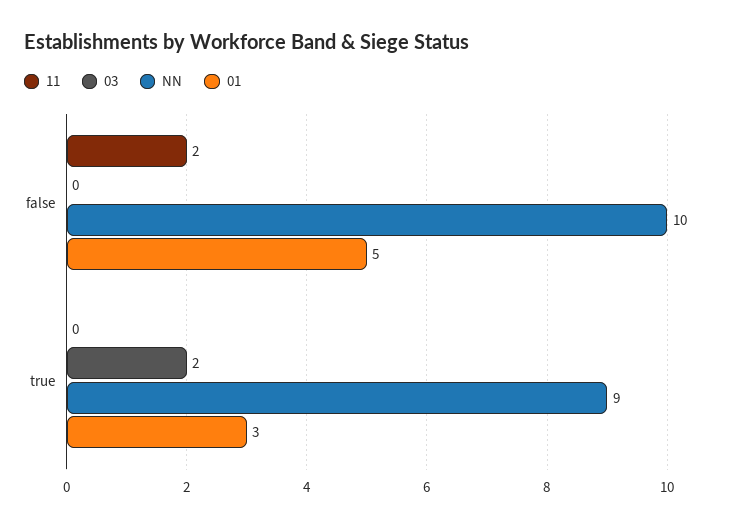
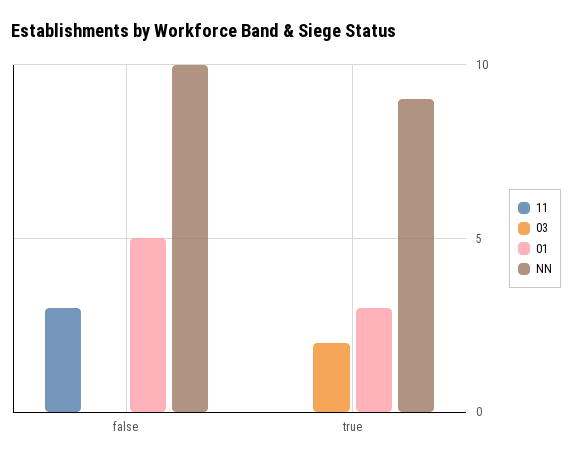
  {
    "11": {
-     "false": 2,
+     "false": 3,
      "true": 0
    },
    "03": {
      "false": 0,
      "true": 2
    },
    "NN": {
      "false": 10,
      "true": 9
    },
    "01": {
      "false": 5,
      "true": 3
    }
  }

